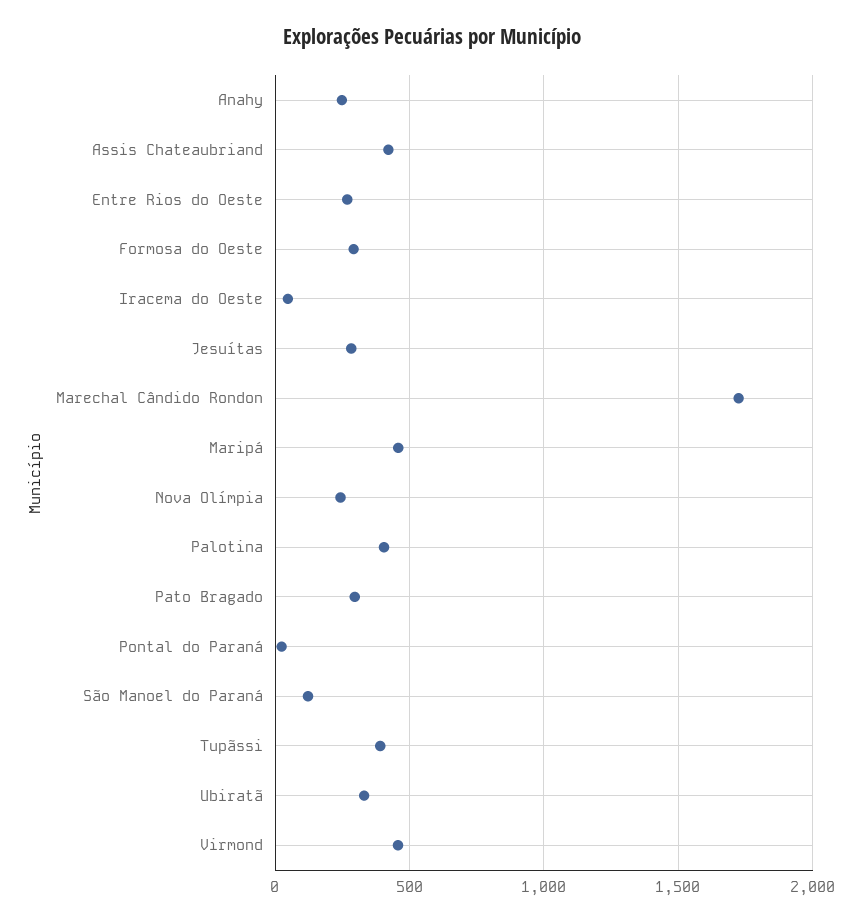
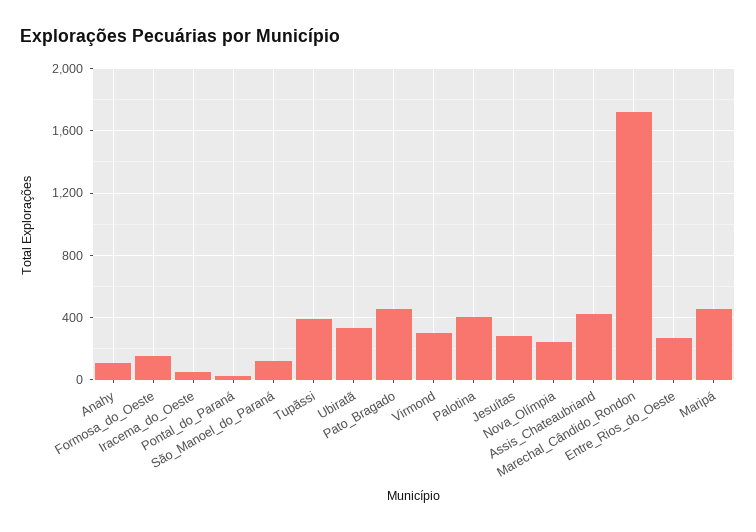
  {
-   "Anahy": 250,
+   "Anahy": 100,
    "Assis Chateaubriand": 400,
    "Entre Rios do Oeste": 250,
-   "Formosa do Oeste": 300,
+   "Formosa do Oeste": 150,
    "Iracema do Oeste": 50,
    "Jesuítas": 300,
    "Marechal Cândido Rondon": 1700,
    "Maripá": 450,
    "Nova Olímpia": 250,
    "Palotina": 400,
-   "Pato Bragado": 300,
+   "Pato Bragado": 450,
    "Pontal do Paraná": 0,
    "São Manoel do Paraná": 100,
    "Tupãssi": 400,
    "Ubiratã": 350,
-   "Virmond": 450
+   "Virmond": 300
  }

